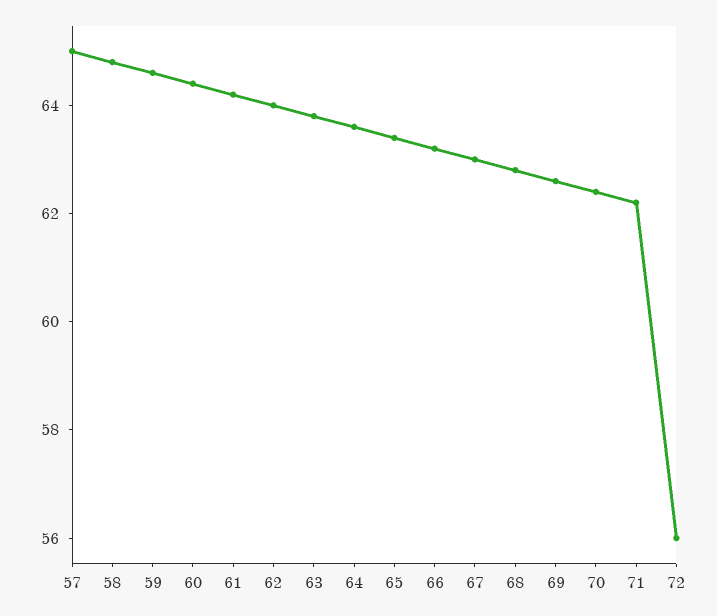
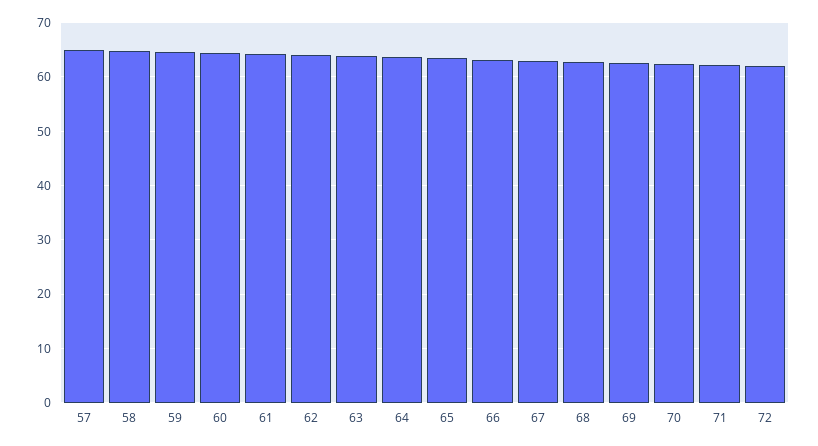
  {
    "57": 65,
    "58": 65,
    "59": 64.5,
    "60": 64.5,
    "61": 64,
    "62": 64,
    "63": 64,
    "64": 63.5,
    "65": 63.5,
    "66": 63,
    "67": 63,
    "68": 63,
    "69": 62.5,
    "70": 62.5,
    "71": 62,
-   "72": 56
+   "72": 62
  }

